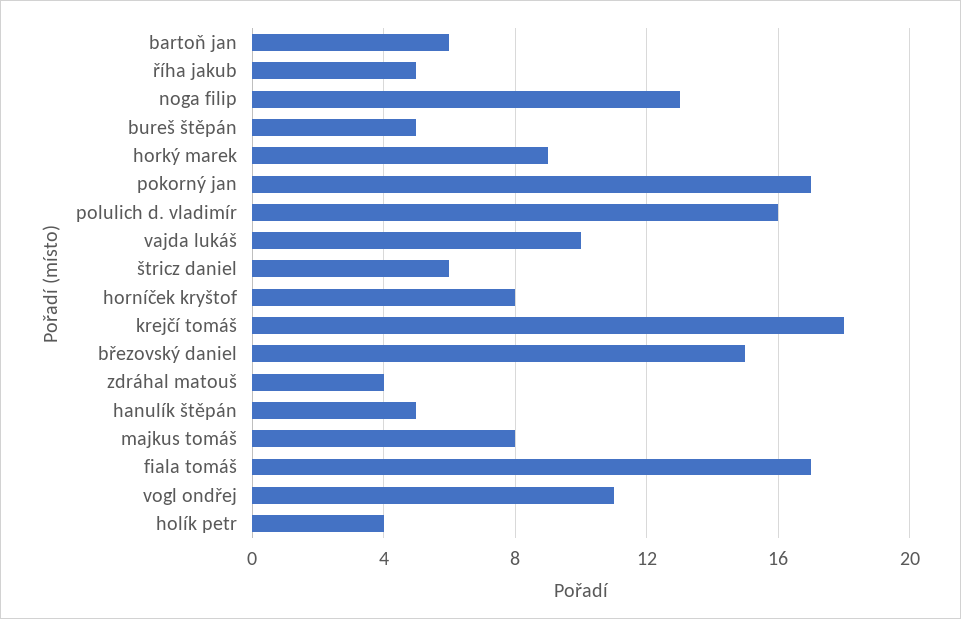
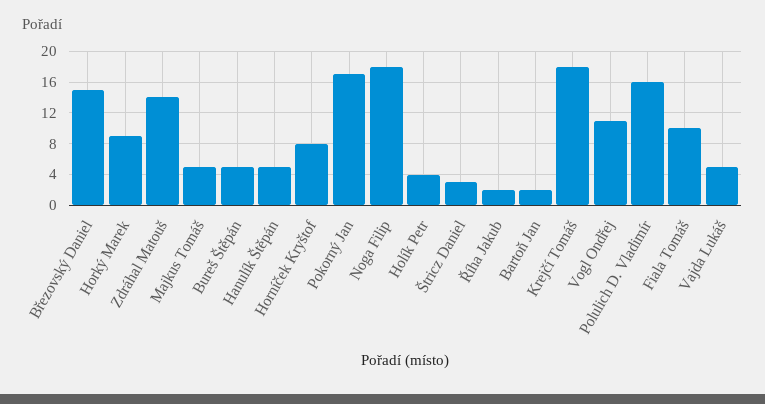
  {
-   "bartoň jan": 6,
+   "bartoň jan": 2,
-   "říha jakub": 5,
+   "říha jakub": 2,
-   "noga filip": 13,
+   "noga filip": 18,
    "bureš štěpán": 5,
    "horký marek": 9,
    "pokorný jan": 17,
    "polulich d. vladimír": 16,
-   "vajda lukáš": 10,
+   "vajda lukáš": 5,
-   "štricz daniel": 6,
+   "štricz daniel": 3,
    "horníček kryštof": 8,
    "krejčí tomáš": 18,
    "březovský daniel": 15,
-   "zdráhal matouš": 4,
+   "zdráhal matouš": 14,
    "hanulík štěpán": 5,
-   "majkus tomáš": 8,
+   "majkus tomáš": 5,
-   "fiala tomáš": 17,
+   "fiala tomáš": 10,
    "vogl ondřej": 11,
    "holík petr": 4
  }

